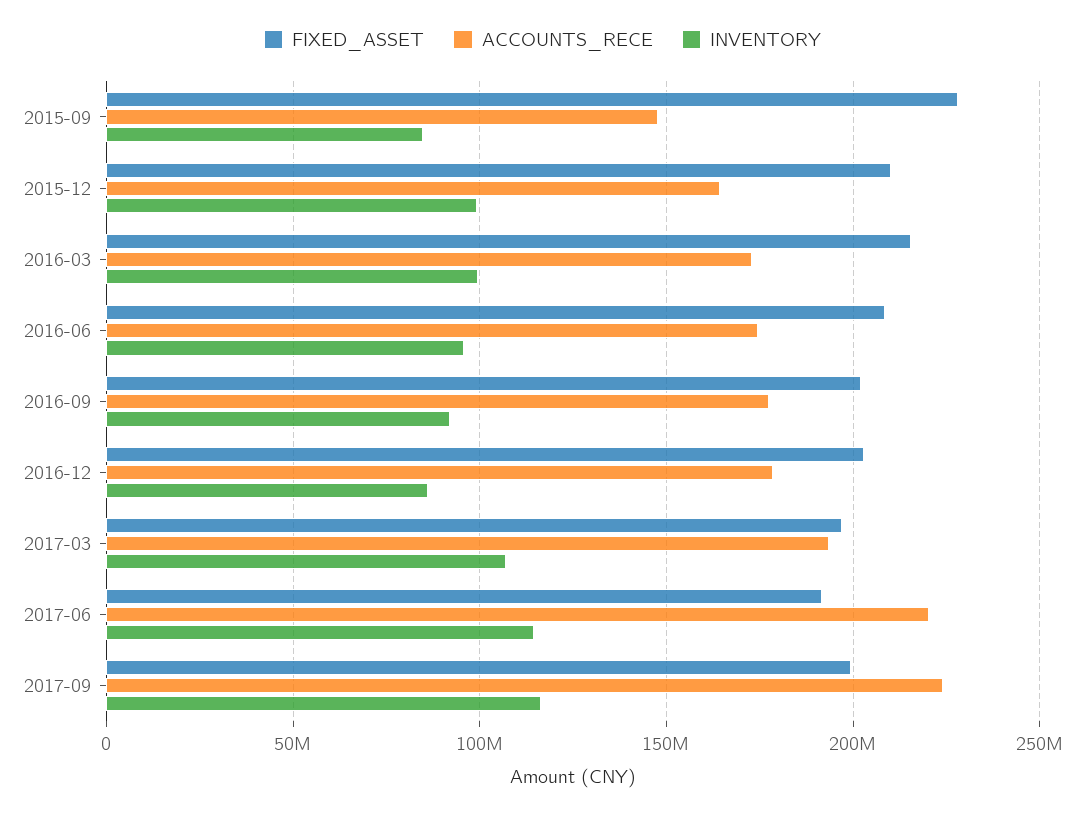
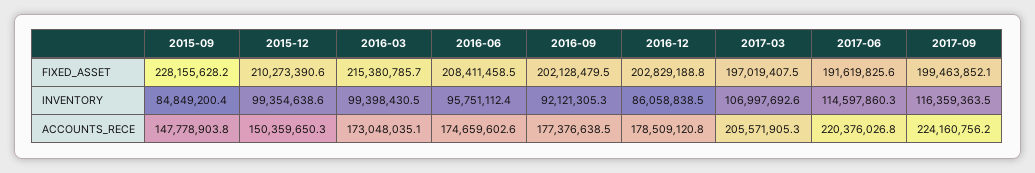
  {
    "FIXED_ASSET": {
      "2015-09": 228155628.2,
      "2015-12": 210273390.6,
      "2016-03": 215380785.7,
      "2016-06": 208411458.5,
      "2016-09": 202128479.5,
      "2016-12": 202829188.8,
      "2017-03": 197019407.5,
      "2017-06": 191619825.6,
      "2017-09": 199463852.1
    },
    "ACCOUNTS_RECE": {
      "2015-09": 147778903.8,
-     "2015-12": 165000000,
+     "2015-12": 150359650.3,
      "2016-03": 173048035.1,
      "2016-06": 174659602.6,
      "2016-09": 177376638.5,
      "2016-12": 178509120.8,
-     "2017-03": 195000000,
+     "2017-03": 205571905.3,
      "2017-06": 220376026.8,
      "2017-09": 224160756.2
    },
    "INVENTORY": {
      "2015-09": 84849200.4,
      "2015-12": 99354638.6,
      "2016-03": 99398430.5,
      "2016-06": 95751112.4,
      "2016-09": 92121305.3,
      "2016-12": 86058838.5,
      "2017-03": 106997692.6,
      "2017-06": 114597860.3,
      "2017-09": 116359363.5
    }
  }

